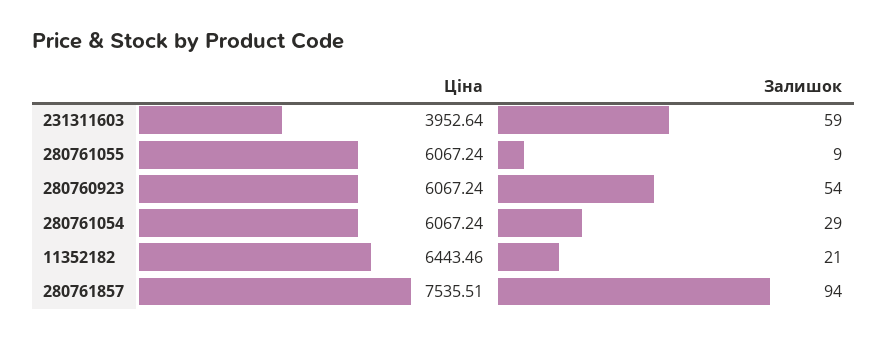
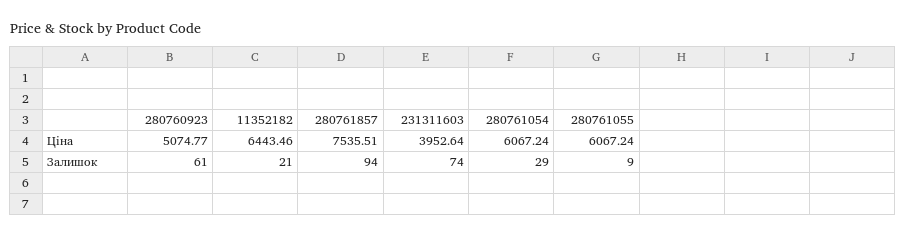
  {
    "Ціна": {
      "231311603": 3952.64,
      "280761055": 6067.24,
-     "280760923": 6067.24,
+     "280760923": 5074.77,
      "280761054": 6067.24,
      "11352182": 6443.46,
      "280761857": 7535.51
    },
    "Залишок": {
-     "231311603": 59,
+     "231311603": 74,
      "280761055": 9,
-     "280760923": 54,
+     "280760923": 61,
      "280761054": 29,
      "11352182": 21,
      "280761857": 94
    }
  }

